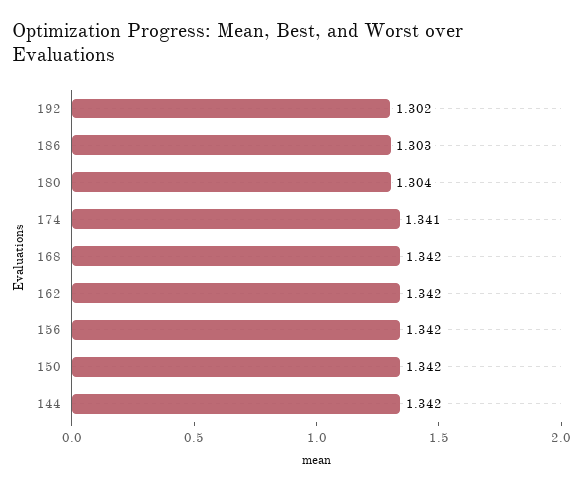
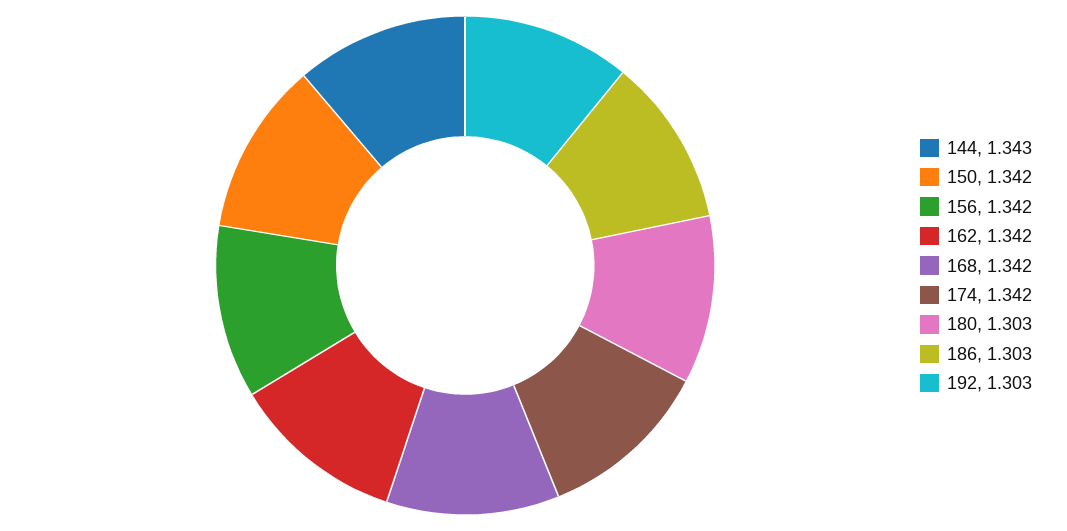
  {
-   "192": 1.302,
+   "192": 1.303,
    "186": 1.303,
-   "180": 1.304,
+   "180": 1.303,
-   "174": 1.341,
+   "174": 1.342,
    "168": 1.342,
    "162": 1.342,
    "156": 1.342,
    "150": 1.342,
-   "144": 1.342
+   "144": 1.343
  }

